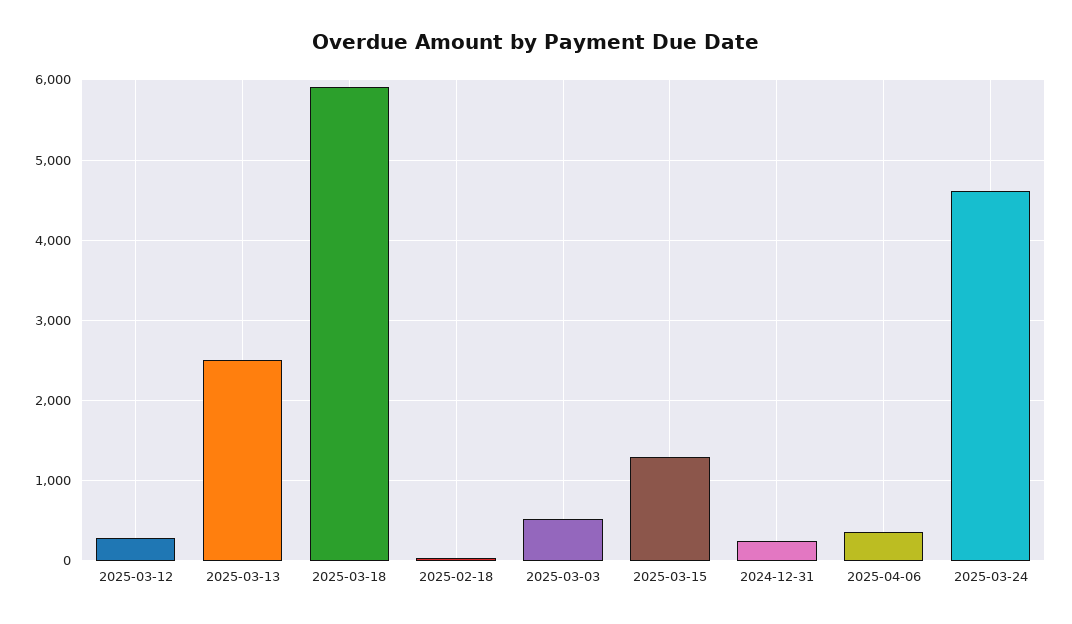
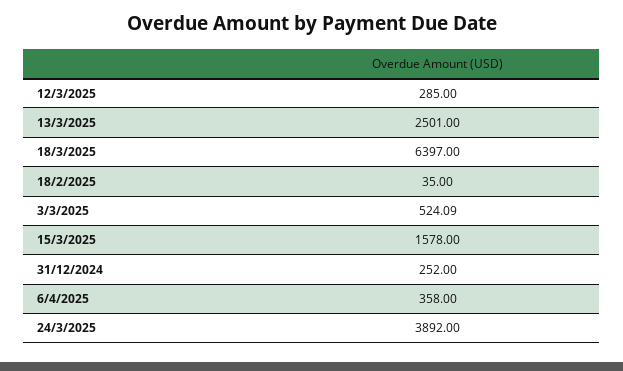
  {
    "2025-03-12": 285,
    "2025-03-13": 2501,
-   "2025-03-18": 5900,
+   "2025-03-18": 6397,
    "2025-02-18": 35,
    "2025-03-03": 524.09,
-   "2025-03-15": 1300,
+   "2025-03-15": 1578,
    "2024-12-31": 252,
    "2025-04-06": 358,
-   "2025-03-24": 4600
+   "2025-03-24": 3892
  }

